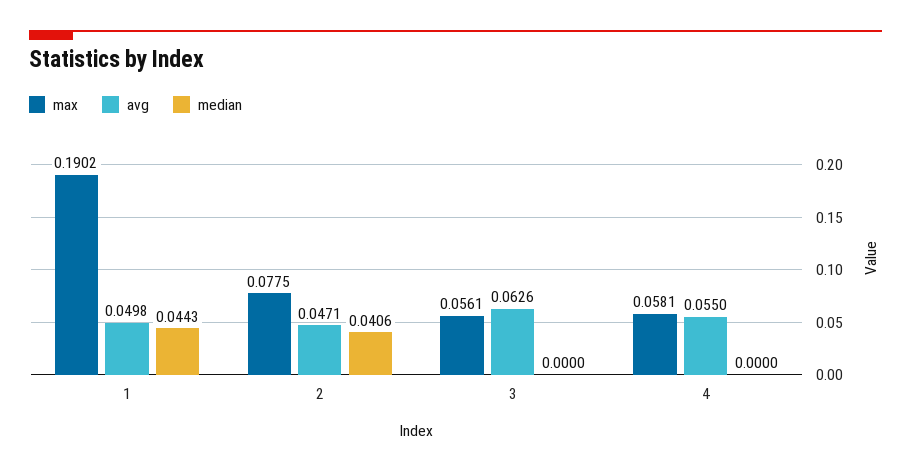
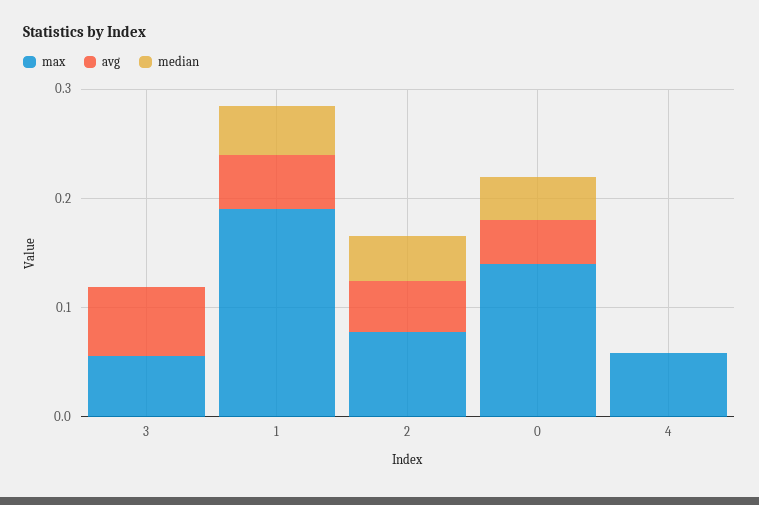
  {
    "max": {
      "1": 0.1902,
      "2": 0.0775,
      "3": 0.0561,
-     "4": 0.0581
+     "4": 0.0581,
+     "0": 0.14
    },
    "avg": {
      "1": 0.0498,
      "2": 0.0471,
      "3": 0.0626,
-     "4": 0.055
+     "4": 0,
+     "0": 0.04
    },
    "median": {
      "1": 0.0443,
      "2": 0.0406,
      "3": 0,
-     "4": 0
+     "4": 0,
+     "0": 0.04
    }
  }

